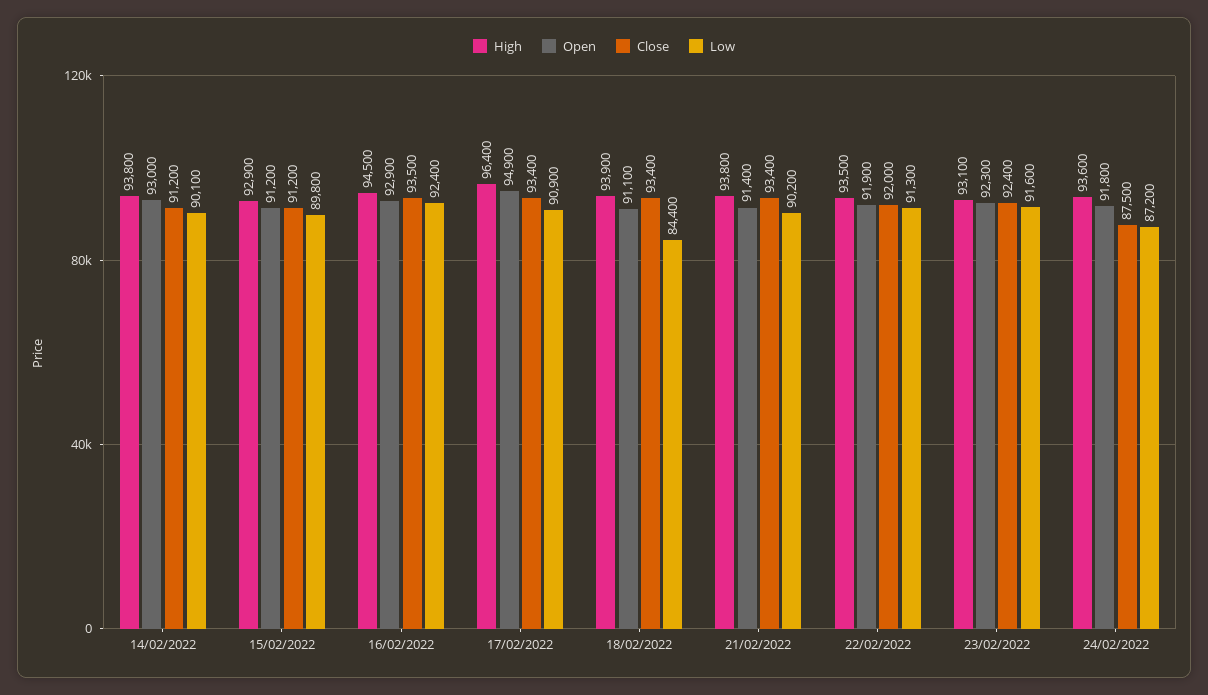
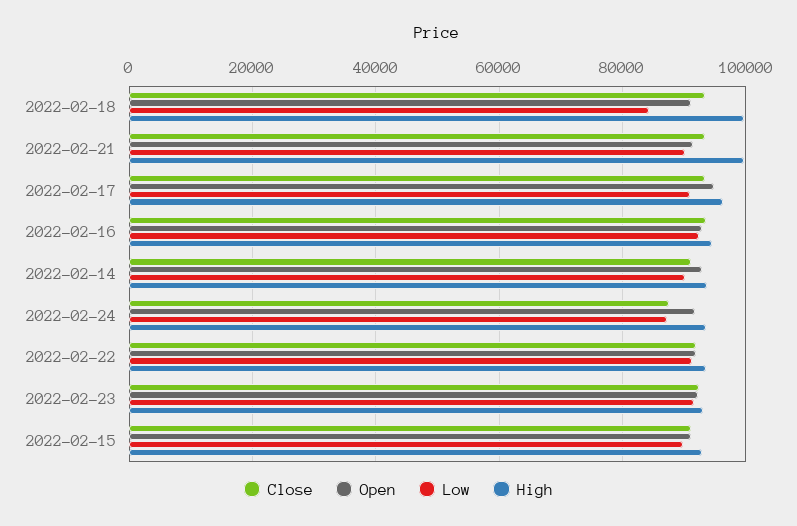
  {
    "High": {
      "14/02/2022": 93800,
      "15/02/2022": 92900,
      "16/02/2022": 94500,
      "17/02/2022": 96400,
-     "18/02/2022": 93900,
+     "18/02/2022": 100000,
-     "21/02/2022": 93800,
+     "21/02/2022": 100000,
      "22/02/2022": 93500,
      "23/02/2022": 93100,
      "24/02/2022": 93600
    },
    "Open": {
      "14/02/2022": 93000,
      "15/02/2022": 91200,
      "16/02/2022": 92900,
      "17/02/2022": 94900,
      "18/02/2022": 91100,
      "21/02/2022": 91400,
      "22/02/2022": 91900,
      "23/02/2022": 92300,
      "24/02/2022": 91800
    },
    "Close": {
      "14/02/2022": 91200,
      "15/02/2022": 91200,
      "16/02/2022": 93500,
      "17/02/2022": 93400,
      "18/02/2022": 93400,
      "21/02/2022": 93400,
      "22/02/2022": 92000,
      "23/02/2022": 92400,
      "24/02/2022": 87500
    },
    "Low": {
      "14/02/2022": 90100,
      "15/02/2022": 89800,
      "16/02/2022": 92400,
      "17/02/2022": 90900,
      "18/02/2022": 84400,
      "21/02/2022": 90200,
      "22/02/2022": 91300,
      "23/02/2022": 91600,
      "24/02/2022": 87200
    }
  }

